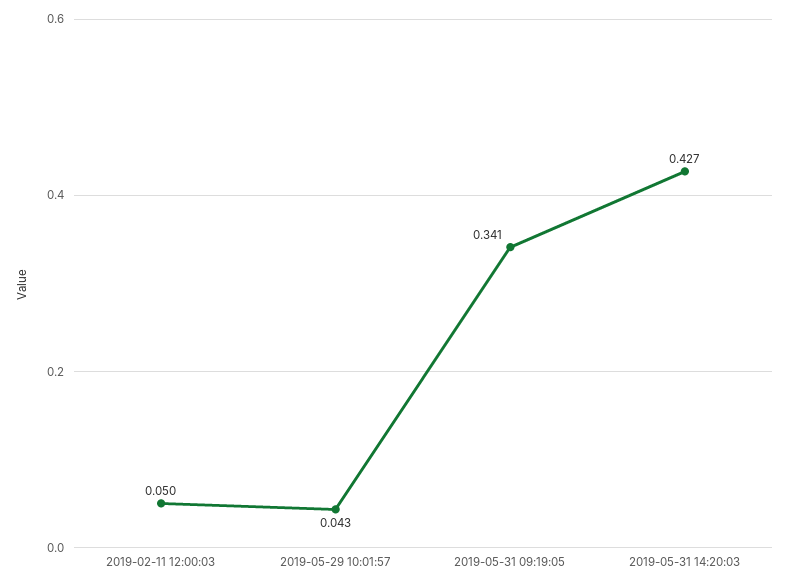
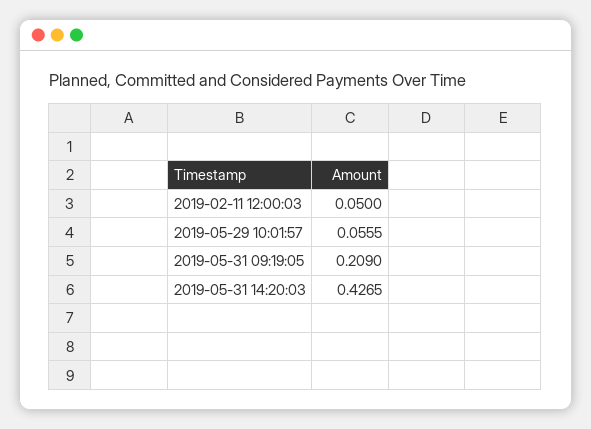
  {
    "2019-02-11 12:00:03": 0.05,
-   "2019-05-29 10:01:57": 0.043,
+   "2019-05-29 10:01:57": 0.0555,
-   "2019-05-31 09:19:05": 0.341,
+   "2019-05-31 09:19:05": 0.209,
    "2019-05-31 14:20:03": 0.4265
  }

